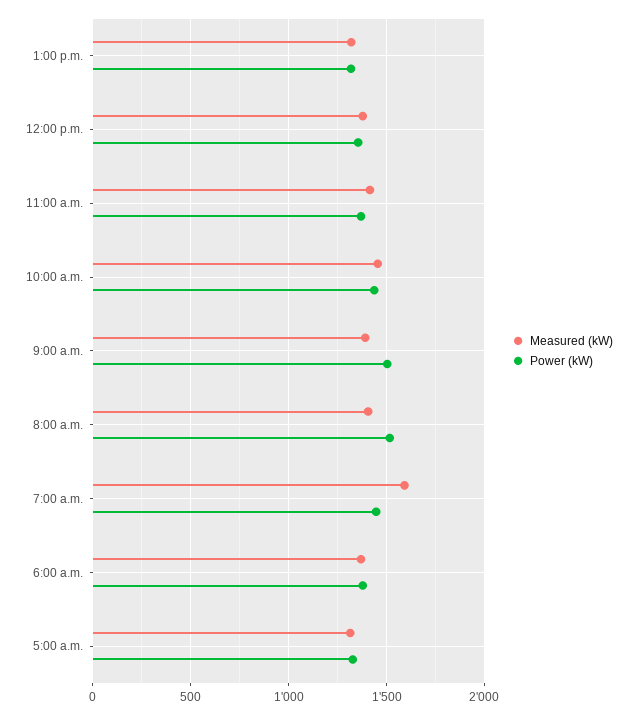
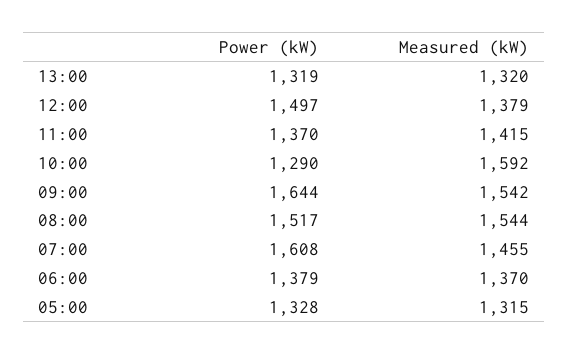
  {
    "Measured (kW)": {
      "1:00 p.m.": 1320,
      "12:00 p.m.": 1379,
      "11:00 a.m.": 1415,
-     "10:00 a.m.": 1450,
+     "10:00 a.m.": 1592,
-     "9:00 a.m.": 1400,
+     "9:00 a.m.": 1542,
-     "8:00 a.m.": 1400,
+     "8:00 a.m.": 1544,
-     "7:00 a.m.": 1600,
+     "7:00 a.m.": 1455,
      "6:00 a.m.": 1370,
      "5:00 a.m.": 1315
    },
    "Power (kW)": {
      "1:00 p.m.": 1319,
-     "12:00 p.m.": 1350,
+     "12:00 p.m.": 1497,
      "11:00 a.m.": 1370,
-     "10:00 a.m.": 1450,
+     "10:00 a.m.": 1290,
-     "9:00 a.m.": 1500,
+     "9:00 a.m.": 1644,
      "8:00 a.m.": 1517,
-     "7:00 a.m.": 1450,
+     "7:00 a.m.": 1608,
      "6:00 a.m.": 1379,
      "5:00 a.m.": 1328
    }
  }

